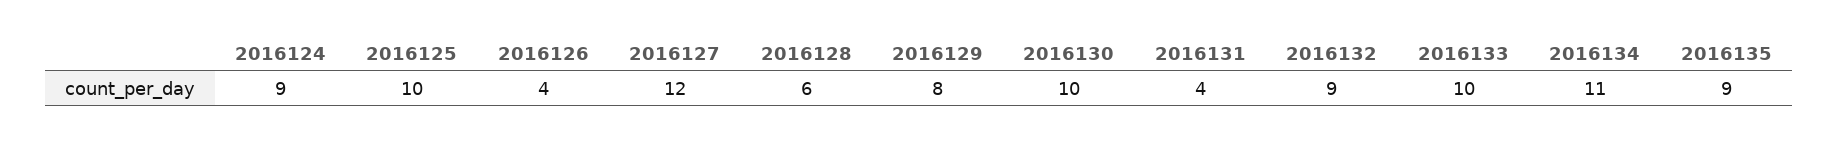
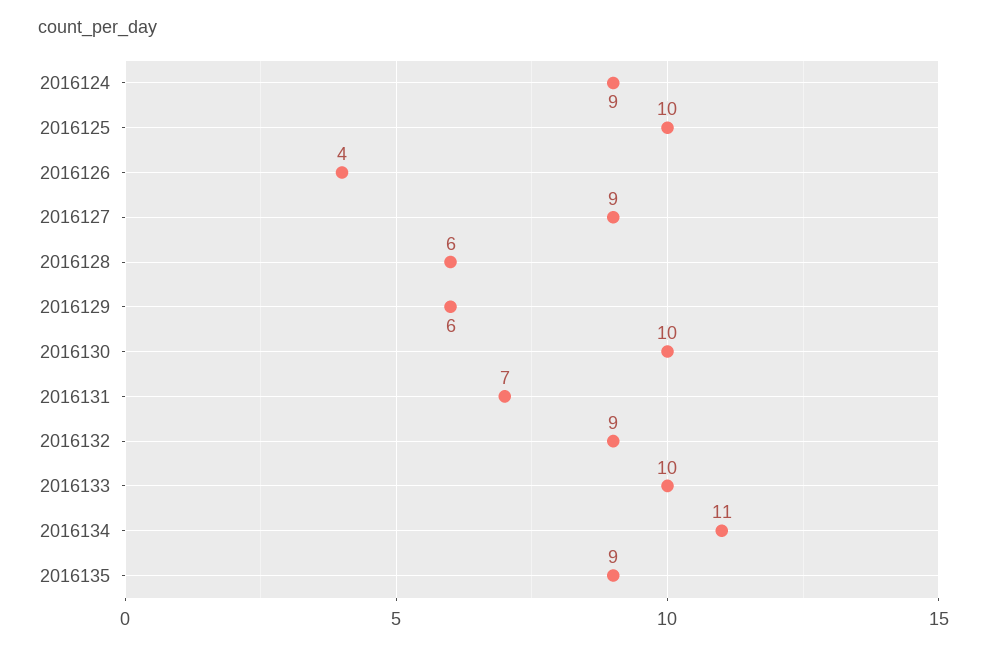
  {
    "2016124": 9,
    "2016125": 10,
    "2016126": 4,
-   "2016127": 12,
+   "2016127": 9,
    "2016128": 6,
-   "2016129": 8,
+   "2016129": 6,
    "2016130": 10,
-   "2016131": 4,
+   "2016131": 7,
    "2016132": 9,
    "2016133": 10,
    "2016134": 11,
    "2016135": 9
  }

